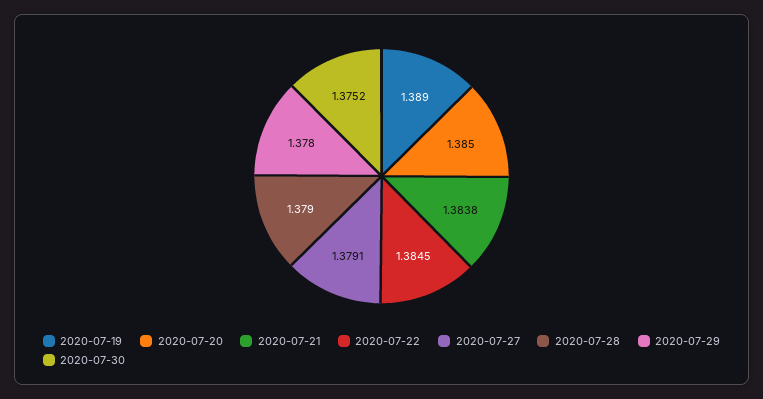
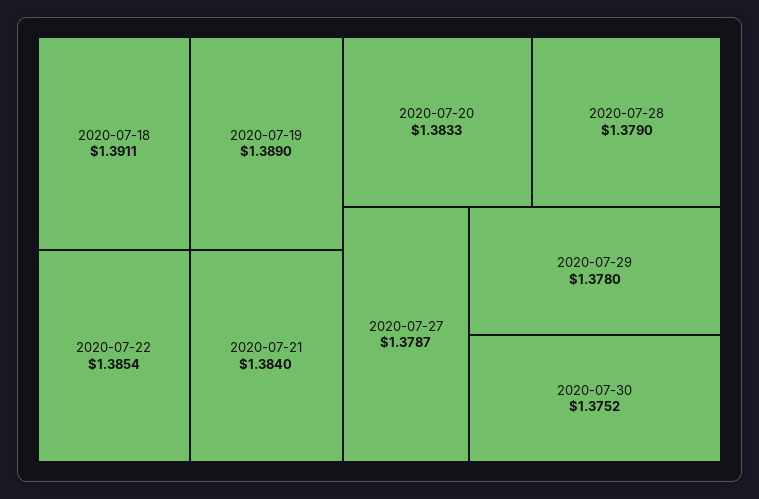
  {
    "2020-07-19": 1.389,
-   "2020-07-20": 1.385,
+   "2020-07-20": 1.3833,
-   "2020-07-21": 1.3838,
+   "2020-07-21": 1.384,
-   "2020-07-22": 1.3845,
+   "2020-07-22": 1.3854,
-   "2020-07-27": 1.3791,
+   "2020-07-27": 1.3787,
    "2020-07-28": 1.379,
    "2020-07-29": 1.378,
-   "2020-07-30": 1.3752
+   "2020-07-30": 1.3752,
+   "2020-07-18": 1.3911
  }

